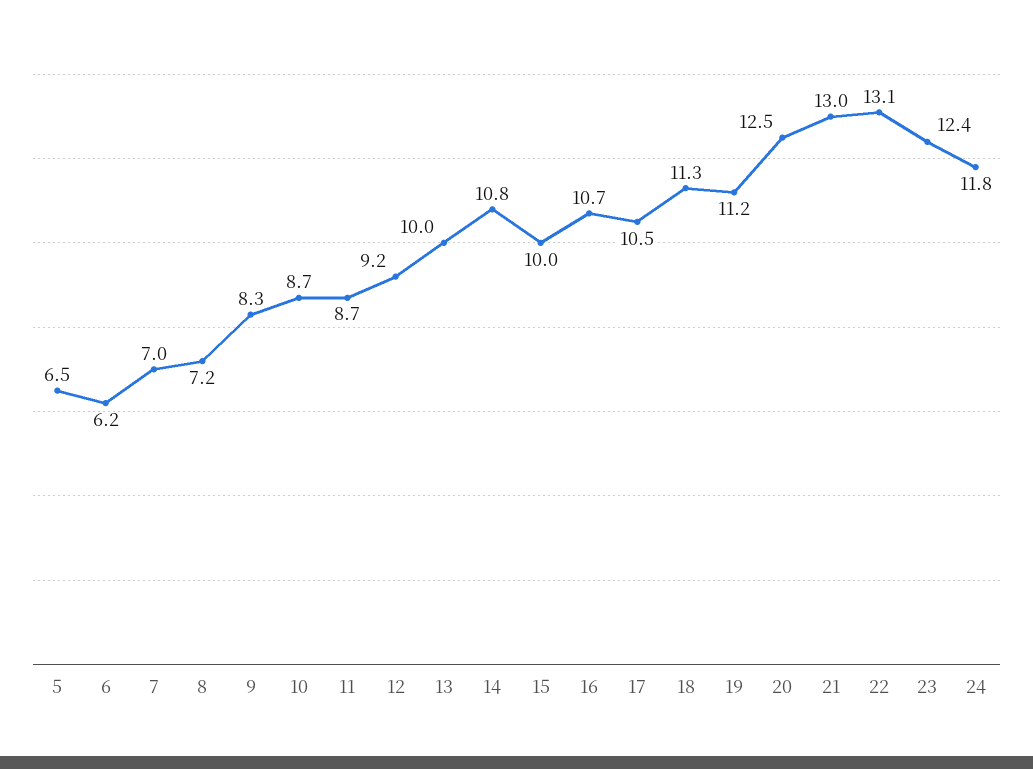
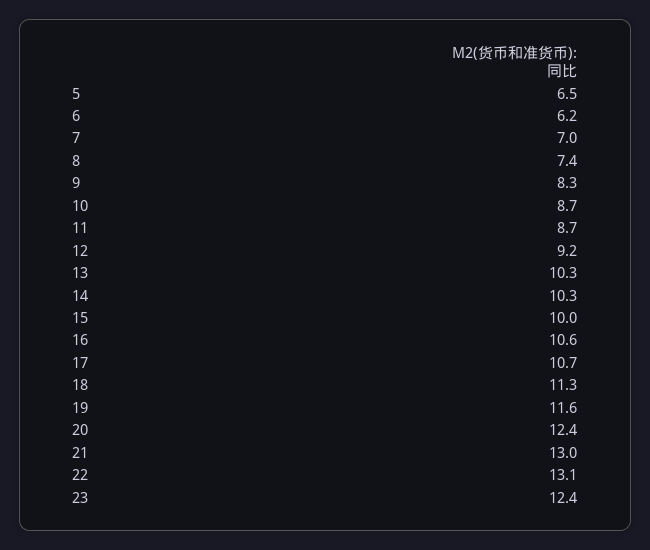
  {
    "5": 6.5,
    "6": 6.2,
    "7": 7,
-   "8": 7.2,
+   "8": 7.4,
    "9": 8.3,
    "10": 8.7,
    "11": 8.7,
    "12": 9.2,
-   "13": 10,
+   "13": 10.3,
-   "14": 10.8,
+   "14": 10.3,
    "15": 10,
-   "16": 10.7,
+   "16": 10.6,
-   "17": 10.5,
+   "17": 10.7,
    "18": 11.3,
-   "19": 11.2,
+   "19": 11.6,
-   "20": 12.5,
+   "20": 12.4,
    "21": 13,
    "22": 13.1,
-   "23": 12.4,
+   "23": 12.4
-   "24": 11.8
  }

